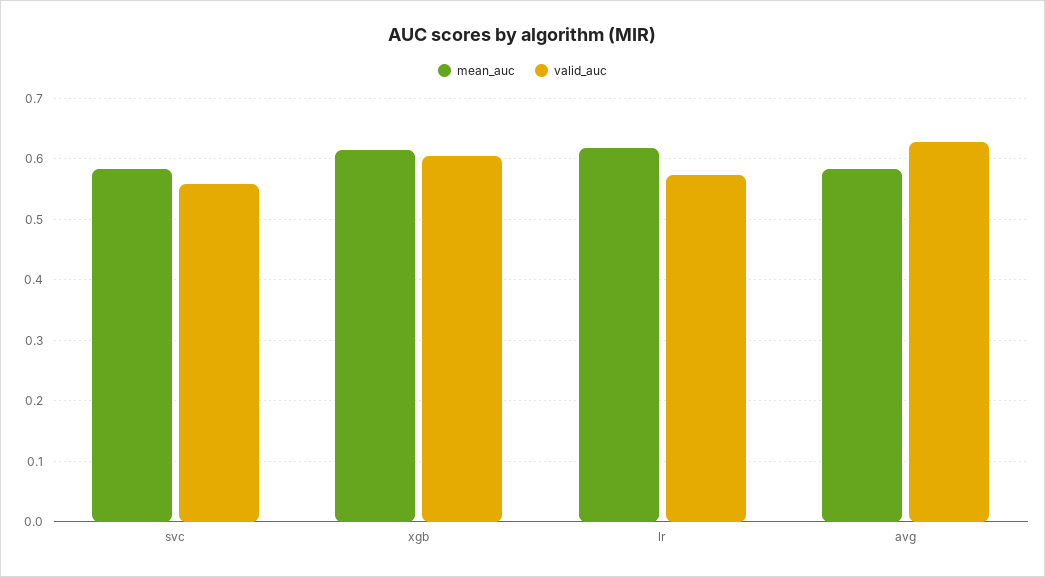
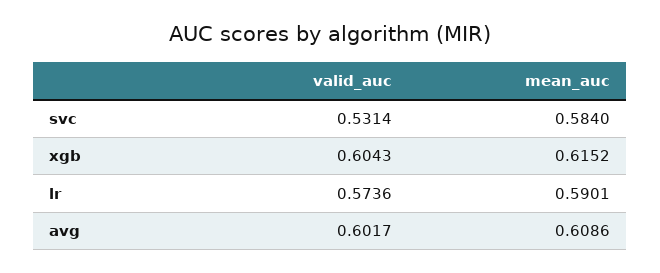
  {
    "mean_auc": {
      "svc": 0.584,
      "xgb": 0.6152,
-     "lr": 0.62,
+     "lr": 0.5901,
-     "avg": 0.58
+     "avg": 0.6086
    },
    "valid_auc": {
-     "svc": 0.56,
+     "svc": 0.5314,
      "xgb": 0.6043,
      "lr": 0.5736,
-     "avg": 0.63
+     "avg": 0.6017
    }
  }

